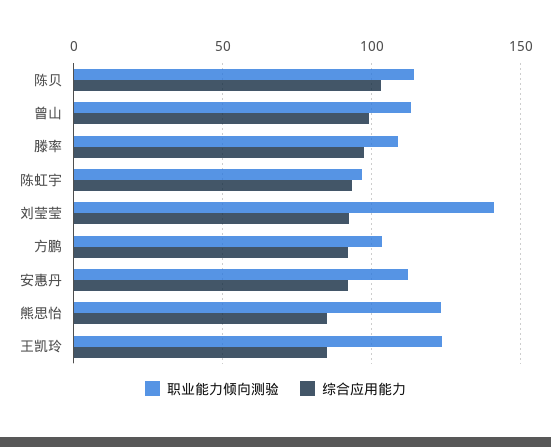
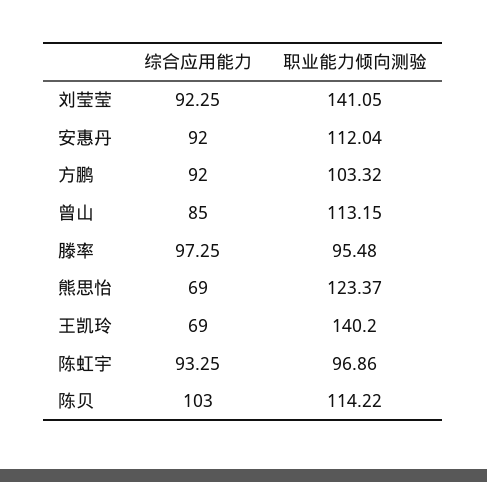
  {
    "职业能力倾向测验": {
      "陈贝": 114.22,
      "曾山": 113.15,
-     "滕率": 110,
+     "滕率": 95.48,
      "陈虹宇": 96.86,
      "刘莹莹": 141.05,
      "方鹏": 103.32,
      "安惠丹": 112.04,
      "熊思怡": 123.37,
-     "王凯玲": 125
+     "王凯玲": 140.2
    },
    "综合应用能力": {
      "陈贝": 103,
-     "曾山": 100,
+     "曾山": 85,
      "滕率": 97.25,
      "陈虹宇": 93.25,
      "刘莹莹": 92.25,
      "方鹏": 92,
      "安惠丹": 92,
-     "熊思怡": 85,
+     "熊思怡": 69,
-     "王凯玲": 85
+     "王凯玲": 69
    }
  }

